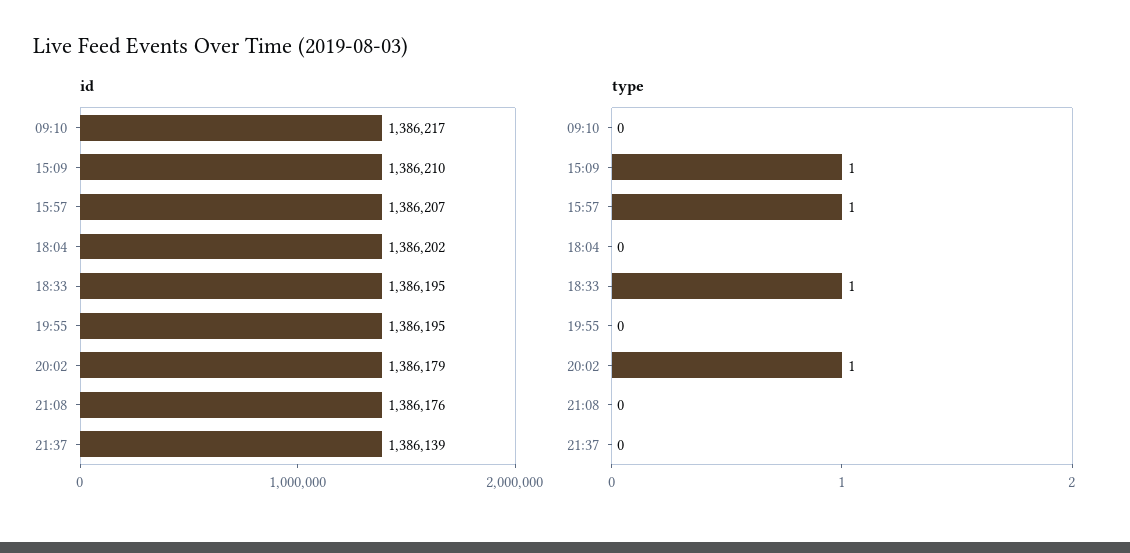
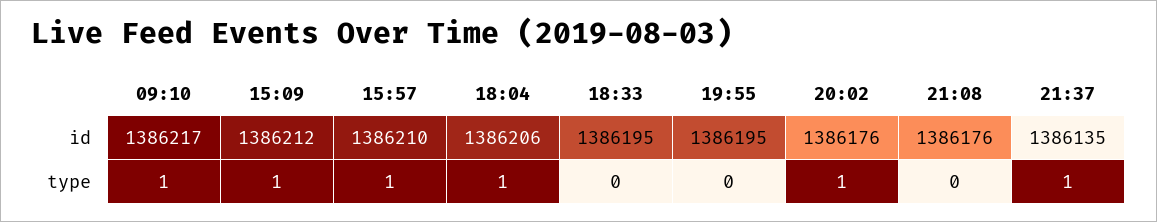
  {
    "id": {
      "09:10": 1386217,
-     "15:09": 1386210,
+     "15:09": 1386212,
-     "15:57": 1386207,
+     "15:57": 1386210,
-     "18:04": 1386202,
+     "18:04": 1386206,
      "18:33": 1386195,
      "19:55": 1386195,
-     "20:02": 1386179,
+     "20:02": 1386176,
      "21:08": 1386176,
-     "21:37": 1386139
+     "21:37": 1386135
    },
    "type": {
-     "09:10": 0,
+     "09:10": 1,
      "15:09": 1,
      "15:57": 1,
-     "18:04": 0,
+     "18:04": 1,
-     "18:33": 1,
+     "18:33": 0,
      "19:55": 0,
      "20:02": 1,
      "21:08": 0,
-     "21:37": 0
+     "21:37": 1
    }
  }

